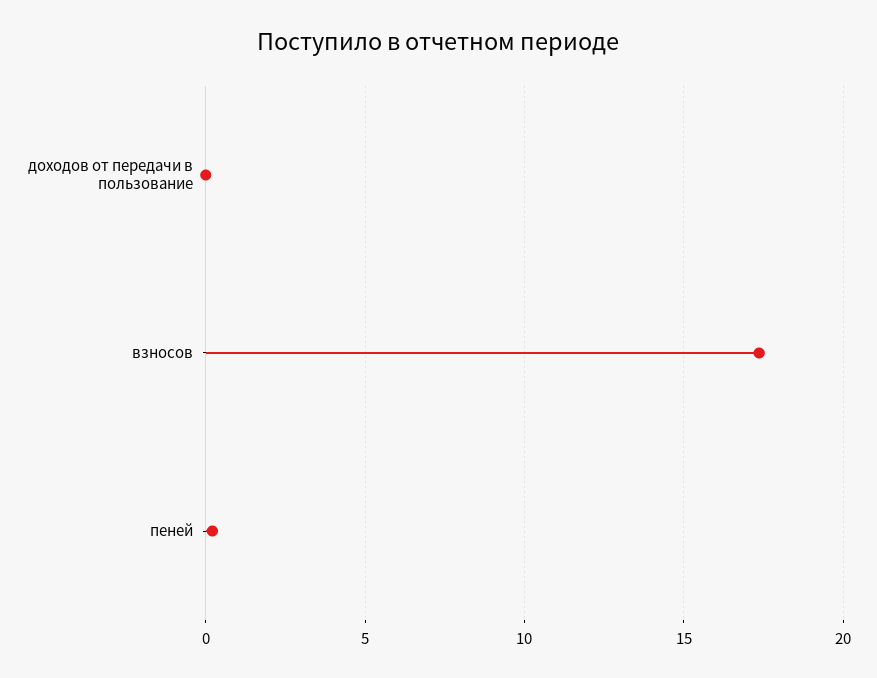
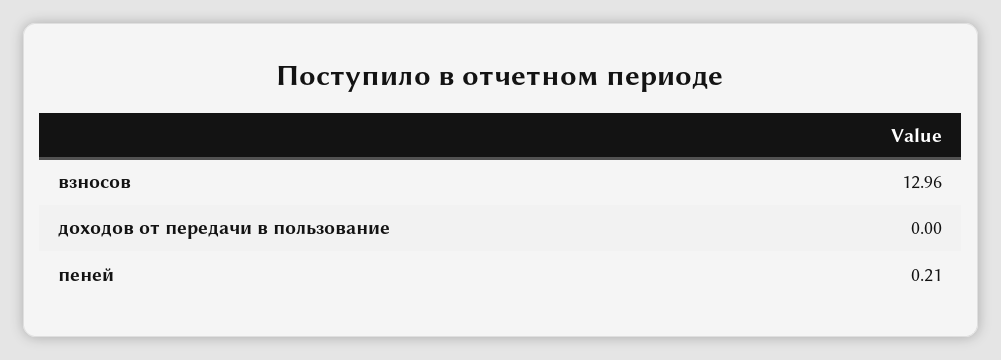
  {
    "доходов от передачи в пользование": 0,
-   "взносов": 17.5,
+   "взносов": 12.96,
    "пеней": 0.21
  }

